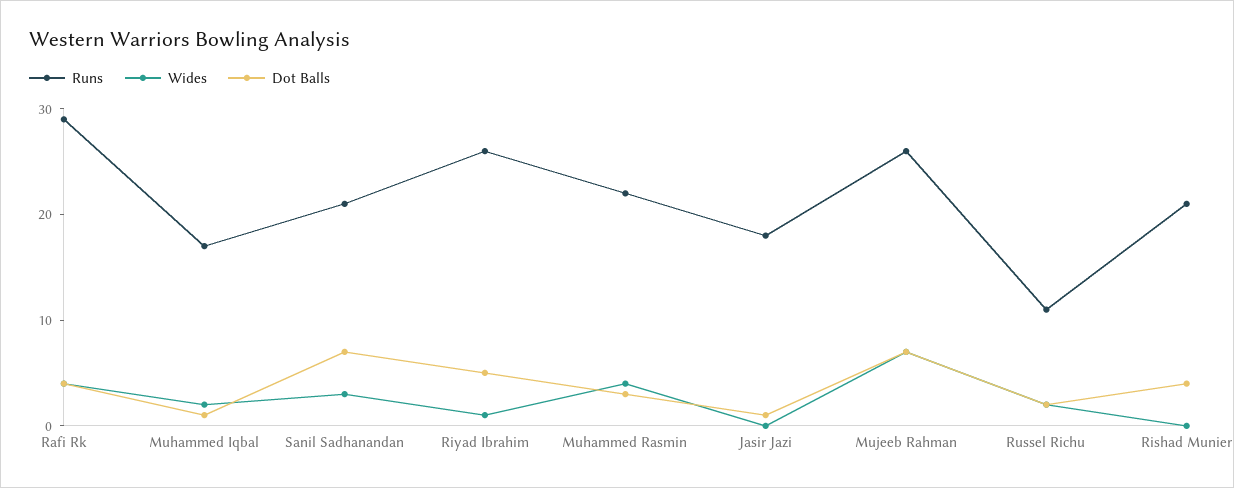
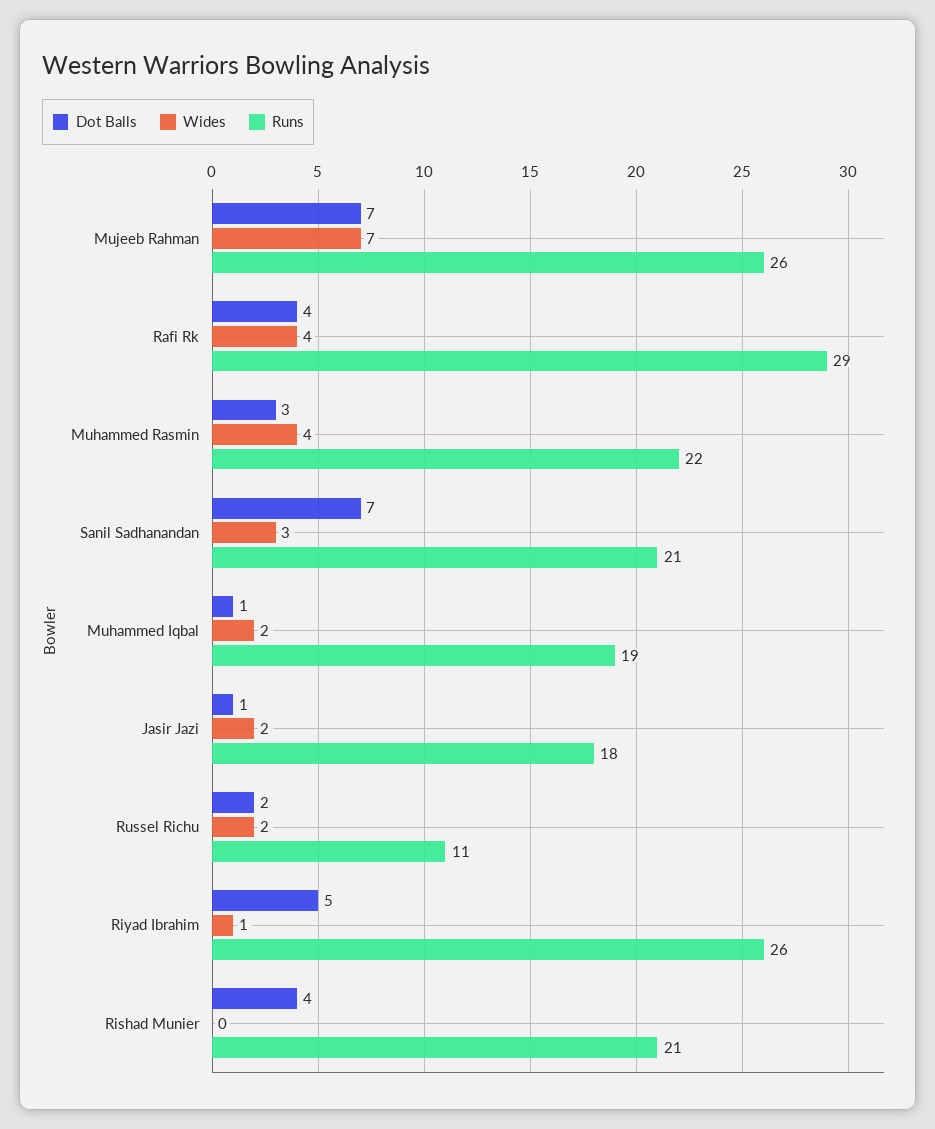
  {
    "Runs": {
      "Rafi Rk": 29,
-     "Muhammed Iqbal": 17,
+     "Muhammed Iqbal": 19,
      "Sanil Sadhanandan": 21,
      "Riyad Ibrahim": 26,
      "Muhammed Rasmin": 22,
      "Jasir Jazi": 18,
      "Mujeeb Rahman": 26,
      "Russel Richu": 11,
      "Rishad Munier": 21
    },
    "Wides": {
      "Rafi Rk": 4,
      "Muhammed Iqbal": 2,
      "Sanil Sadhanandan": 3,
      "Riyad Ibrahim": 1,
      "Muhammed Rasmin": 4,
-     "Jasir Jazi": 0,
+     "Jasir Jazi": 2,
      "Mujeeb Rahman": 7,
      "Russel Richu": 2,
      "Rishad Munier": 0
    },
    "Dot Balls": {
      "Rafi Rk": 4,
      "Muhammed Iqbal": 1,
      "Sanil Sadhanandan": 7,
      "Riyad Ibrahim": 5,
      "Muhammed Rasmin": 3,
      "Jasir Jazi": 1,
      "Mujeeb Rahman": 7,
      "Russel Richu": 2,
      "Rishad Munier": 4
    }
  }

